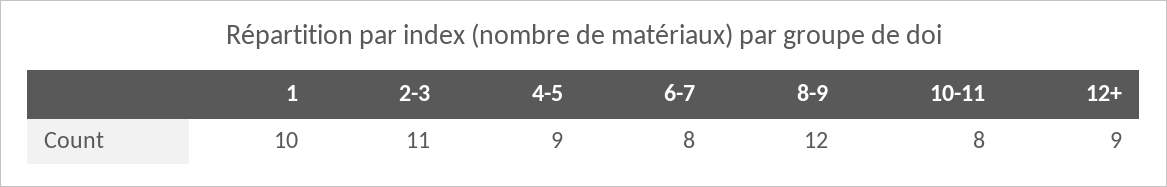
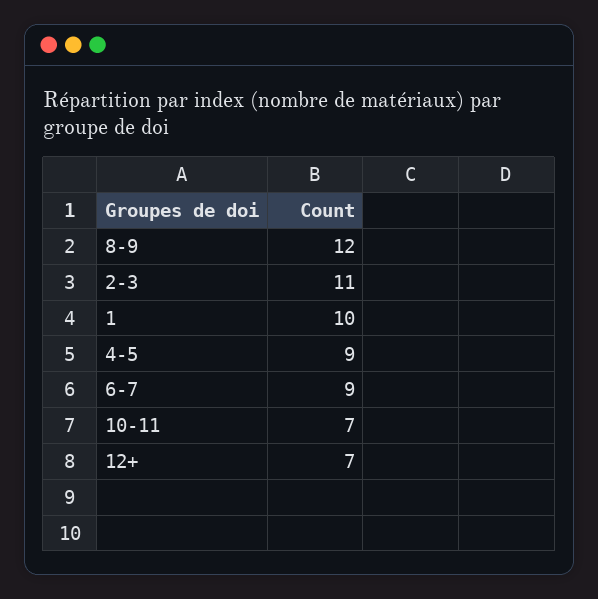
  {
    "1": 10,
    "2-3": 11,
    "4-5": 9,
-   "6-7": 8,
+   "6-7": 9,
    "8-9": 12,
-   "10-11": 8,
+   "10-11": 7,
-   "12+": 9
+   "12+": 7
  }

